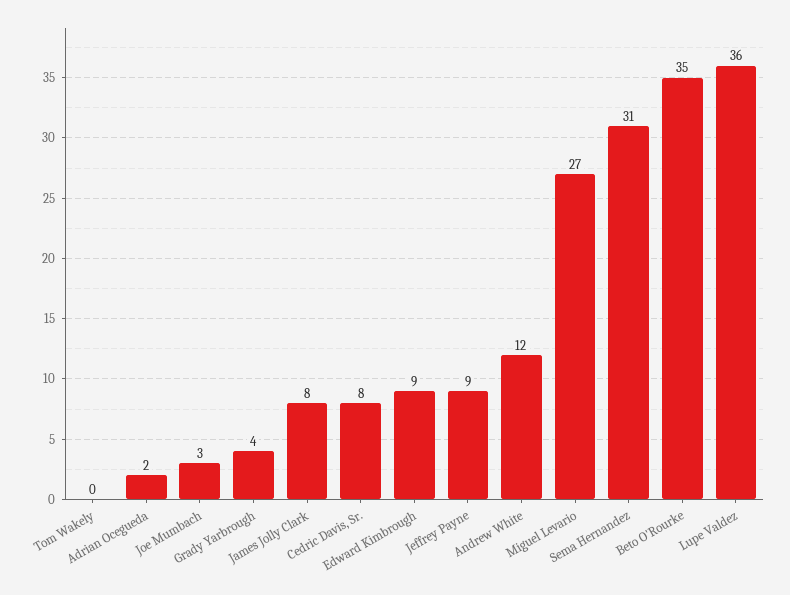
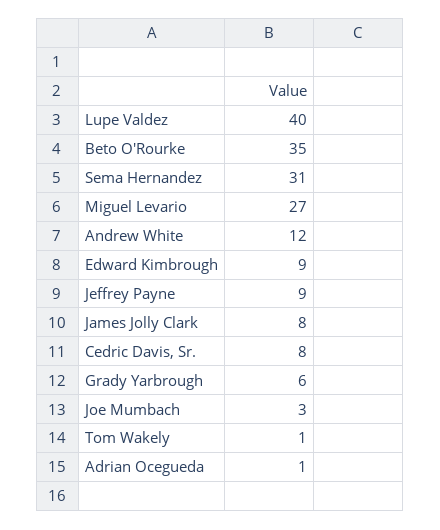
  {
-   "Tom Wakely": 0,
+   "Tom Wakely": 1,
-   "Adrian Ocegueda": 2,
+   "Adrian Ocegueda": 1,
    "Joe Mumbach": 3,
-   "Grady Yarbrough": 4,
+   "Grady Yarbrough": 6,
    "James Jolly Clark": 8,
    "Cedric Davis, Sr.": 8,
    "Edward Kimbrough": 9,
    "Jeffrey Payne": 9,
    "Andrew White": 12,
    "Miguel Levario": 27,
    "Sema Hernandez": 31,
    "Beto O'Rourke": 35,
-   "Lupe Valdez": 36
+   "Lupe Valdez": 40
  }

